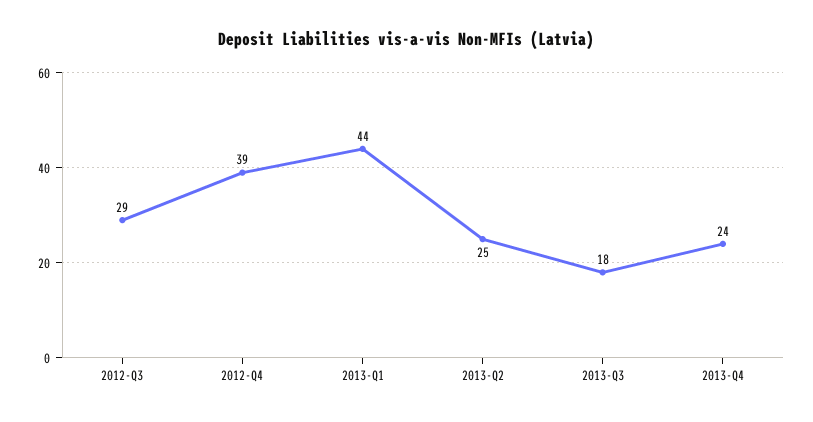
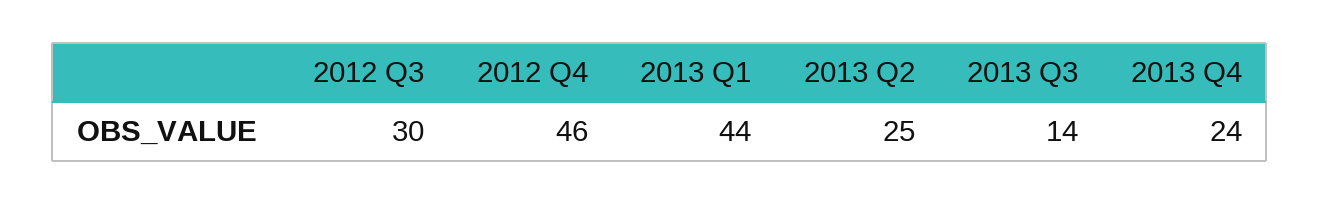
  {
-   "2012-Q3": 29,
+   "2012-Q3": 30,
-   "2012-Q4": 39,
+   "2012-Q4": 46,
    "2013-Q1": 44,
    "2013-Q2": 25,
-   "2013-Q3": 18,
+   "2013-Q3": 14,
    "2013-Q4": 24
  }

